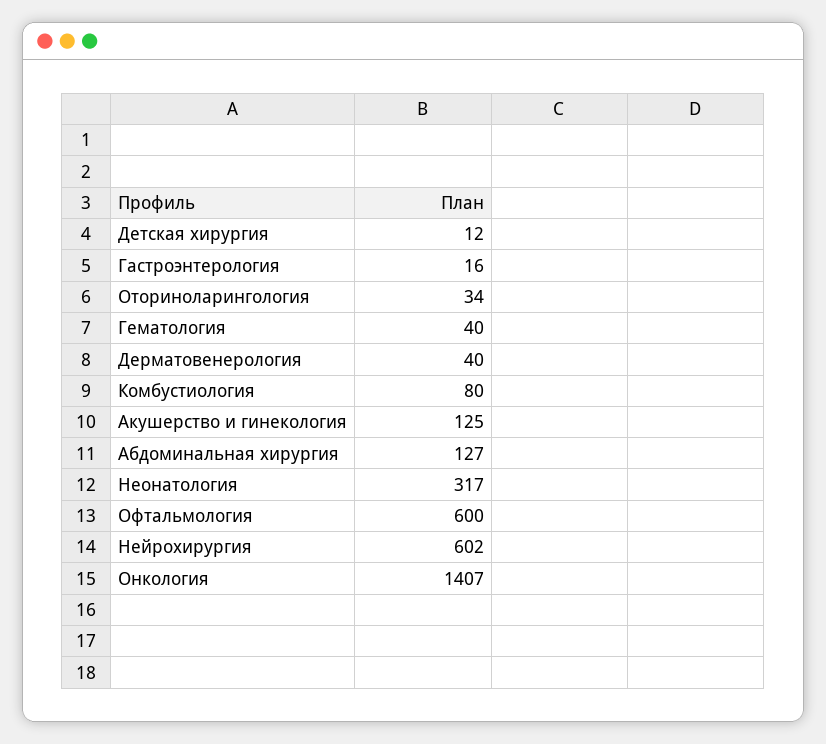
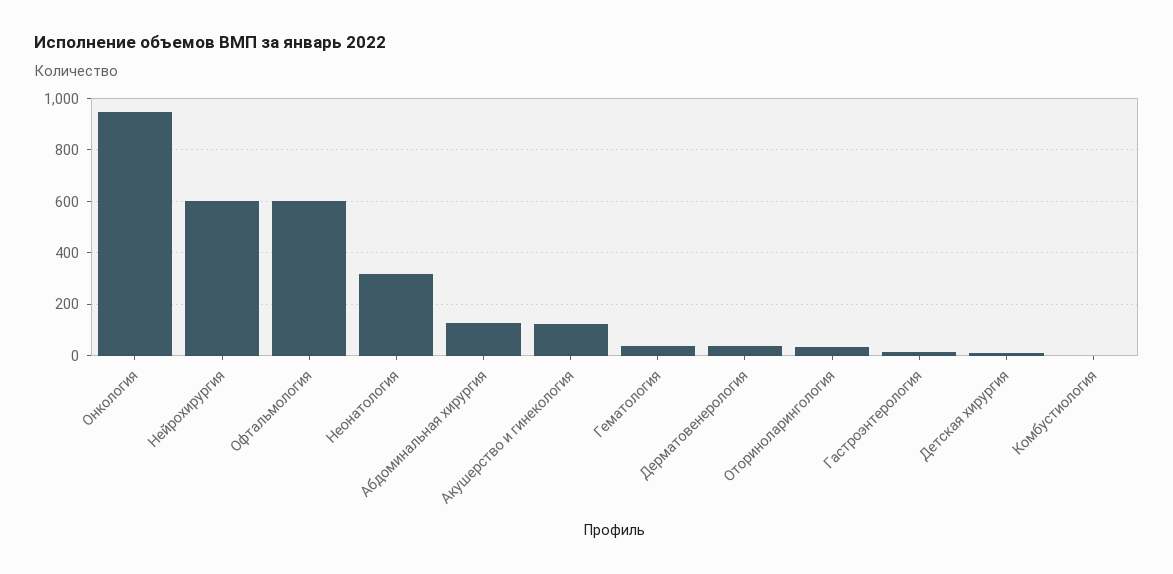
  {
    "Детская хирургия": 12,
    "Гастроэнтерология": 16,
    "Оториноларингология": 34,
    "Гематология": 40,
    "Дерматовенерология": 40,
-   "Комбустиология": 80,
+   "Комбустиология": 0,
    "Акушерство и гинекология": 125,
    "Абдоминальная хирургия": 127,
    "Неонатология": 317,
    "Офтальмология": 600,
    "Нейрохирургия": 602,
-   "Онкология": 1407
+   "Онкология": 950
  }

